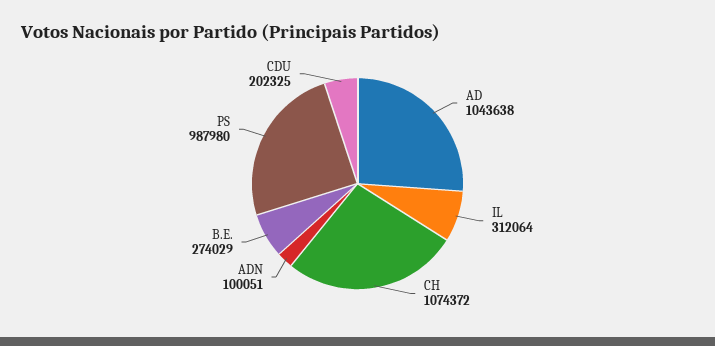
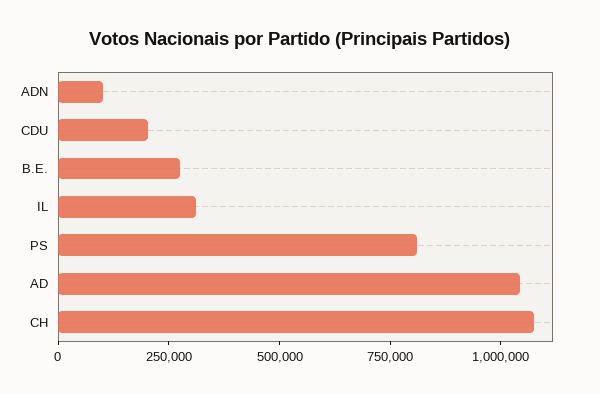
  {
    "AD": 1043638,
    "IL": 312064,
    "CH": 1074372,
    "ADN": 100051,
    "B.E.": 274029,
-   "PS": 987980,
+   "PS": 800000,
    "CDU": 202325
  }

